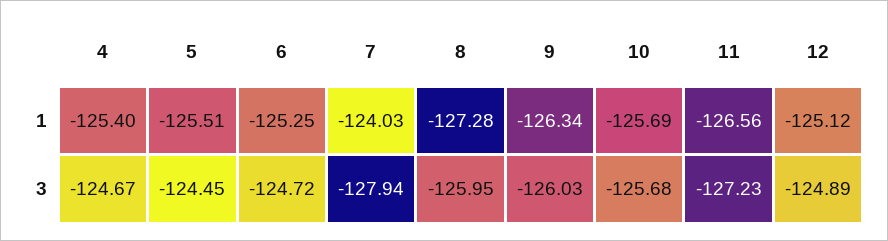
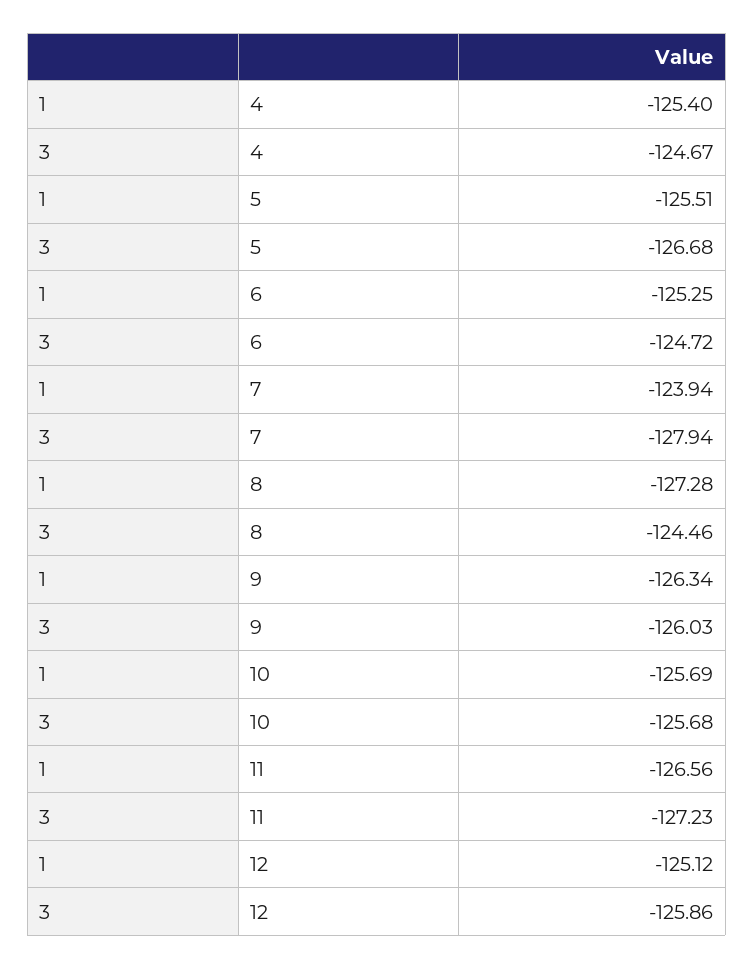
  {
    "4": {
      "1": -125.4,
      "3": -124.67
    },
    "5": {
      "1": -125.51,
-     "3": -124.45
+     "3": -126.68
    },
    "6": {
      "1": -125.25,
      "3": -124.72
    },
    "7": {
-     "1": -124.03,
+     "1": -123.94,
      "3": -127.94
    },
    "8": {
      "1": -127.28,
-     "3": -125.95
+     "3": -124.46
    },
    "9": {
      "1": -126.34,
      "3": -126.03
    },
    "10": {
      "1": -125.69,
      "3": -125.68
    },
    "11": {
      "1": -126.56,
      "3": -127.23
    },
    "12": {
      "1": -125.12,
-     "3": -124.89
+     "3": -125.86
    }
  }

